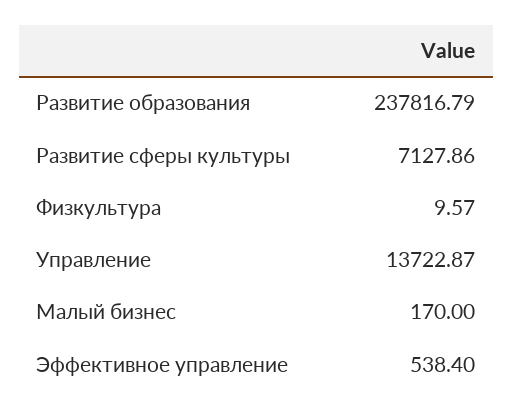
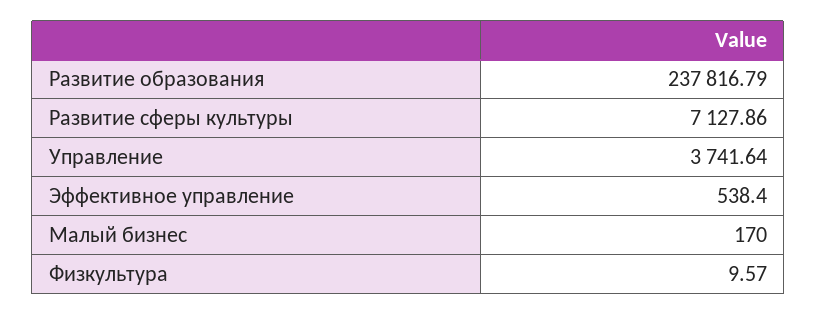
  {
    "Развитие образования": 237816.79,
    "Развитие сферы культуры": 7127.86,
    "Физкультура": 9.57,
-   "Управление": 13722.87,
+   "Управление": 3741.64,
    "Малый бизнес": 170,
    "Эффективное управление": 538.4
  }

